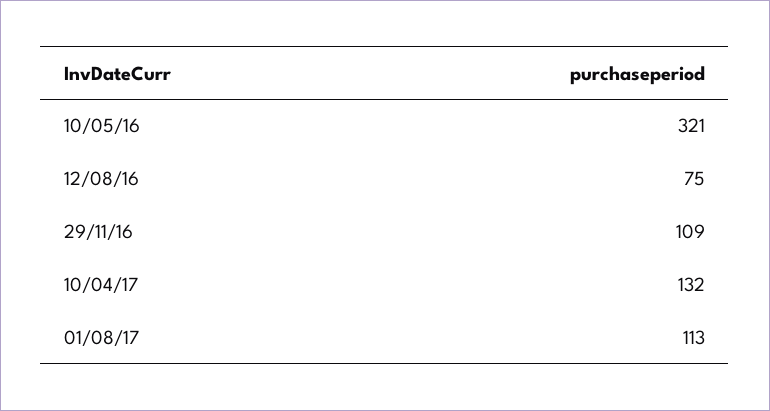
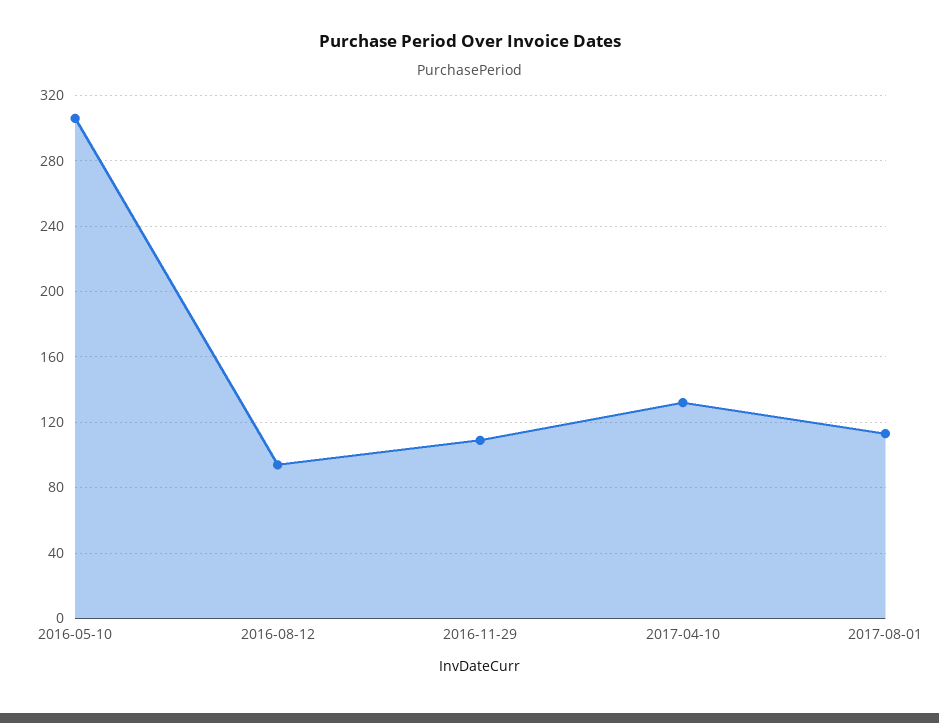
  {
-   "10/05/16": 321,
+   "10/05/16": 305,
-   "12/08/16": 75,
+   "12/08/16": 95,
    "29/11/16": 109,
    "10/04/17": 132,
    "01/08/17": 113
  }

